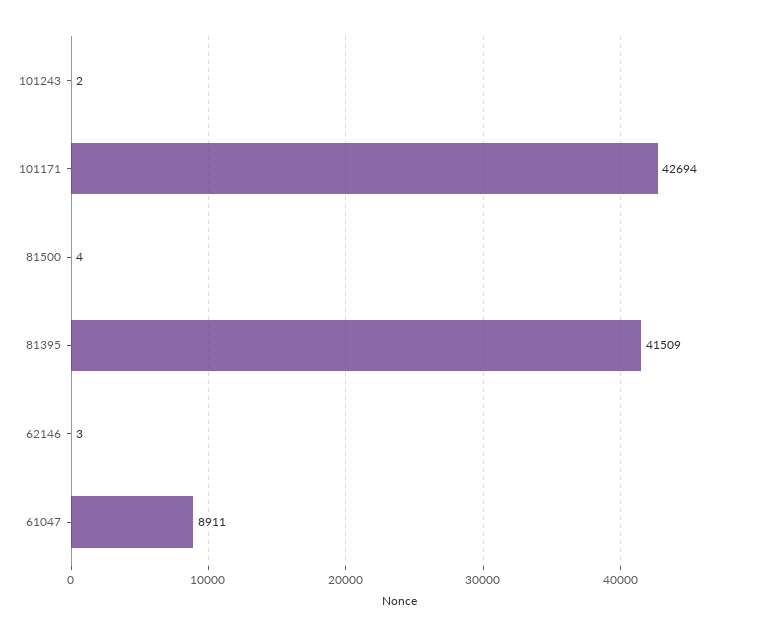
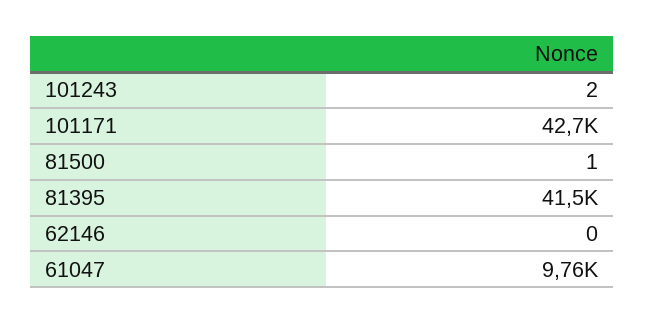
  {
    "101243": 2,
    "101171": 42694,
-   "81500": 4,
+   "81500": 1,
    "81395": 41509,
-   "62146": 3,
+   "62146": 0,
-   "61047": 8911
+   "61047": 9760
  }

